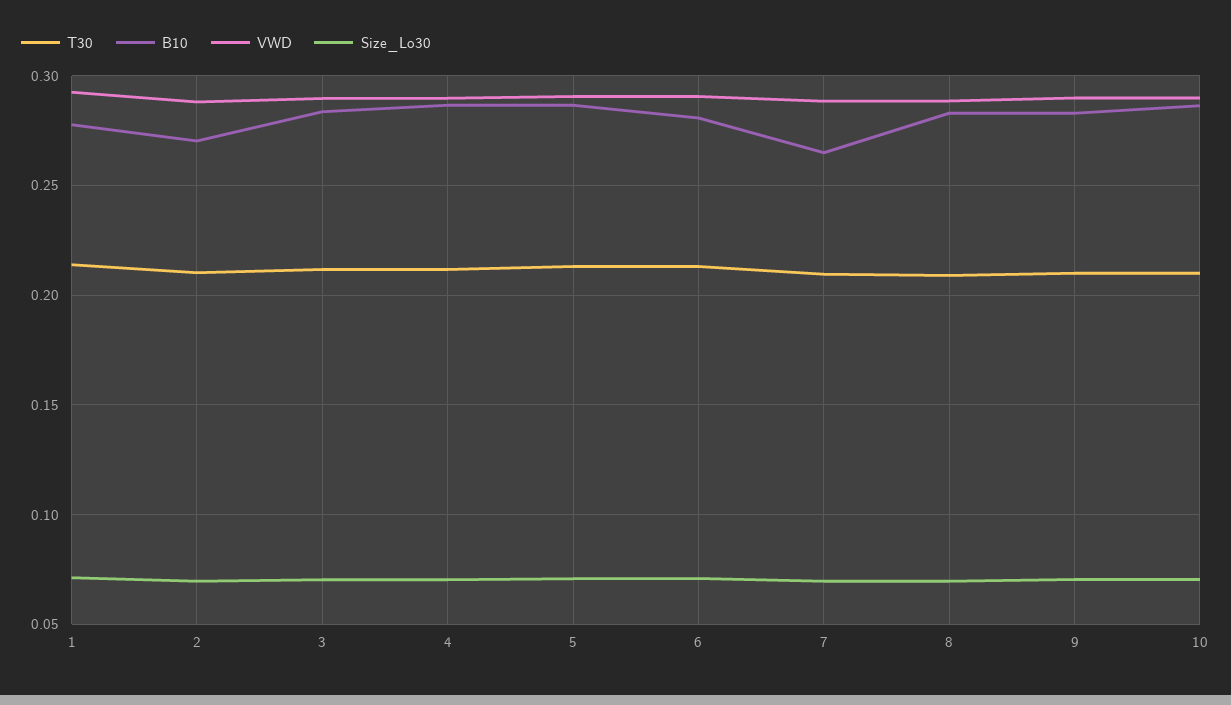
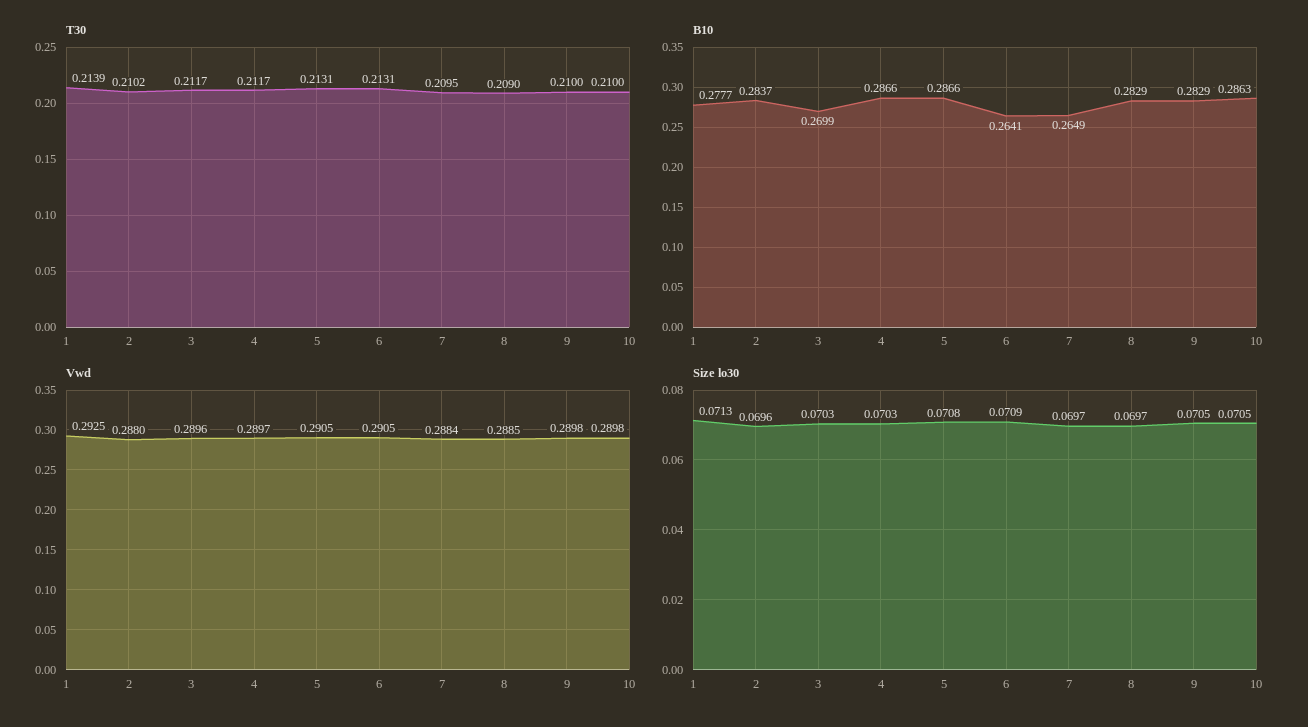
  {
    "T30": {
      "1": 0.2139,
      "2": 0.2102,
      "3": 0.2117,
      "4": 0.2117,
      "5": 0.2131,
      "6": 0.2131,
      "7": 0.2095,
      "8": 0.209,
      "9": 0.21,
      "10": 0.21
    },
    "B10": {
      "1": 0.2777,
-     "2": 0.27,
+     "2": 0.2837,
-     "3": 0.285,
+     "3": 0.2699,
      "4": 0.2866,
      "5": 0.2866,
-     "6": 0.28,
+     "6": 0.2641,
      "7": 0.2649,
      "8": 0.2829,
      "9": 0.2829,
      "10": 0.2863
    },
    "VWD": {
      "1": 0.2925,
      "2": 0.288,
      "3": 0.2896,
      "4": 0.2897,
      "5": 0.2905,
      "6": 0.2905,
      "7": 0.2884,
      "8": 0.2885,
      "9": 0.2898,
      "10": 0.2898
    },
    "Size_Lo30": {
      "1": 0.0713,
      "2": 0.0696,
      "3": 0.0703,
      "4": 0.0703,
      "5": 0.0708,
      "6": 0.0709,
      "7": 0.0697,
      "8": 0.0697,
      "9": 0.0705,
      "10": 0.0705
    }
  }

